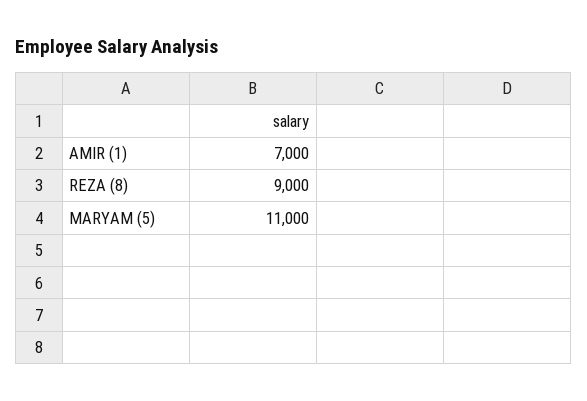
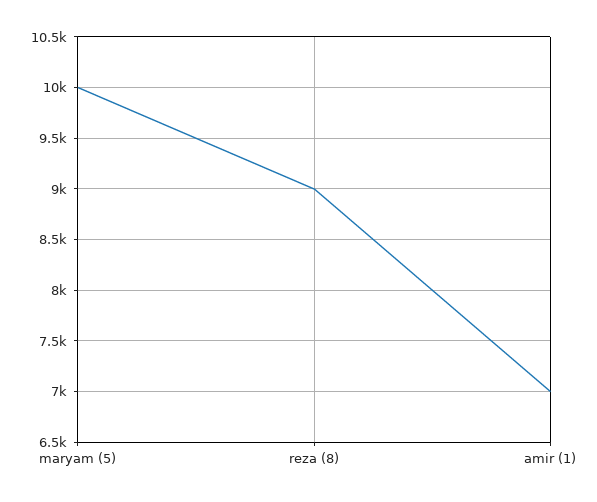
  {
    "AMIR (1)": 7000,
    "REZA (8)": 9000,
-   "MARYAM (5)": 11000
+   "MARYAM (5)": 10000
  }

